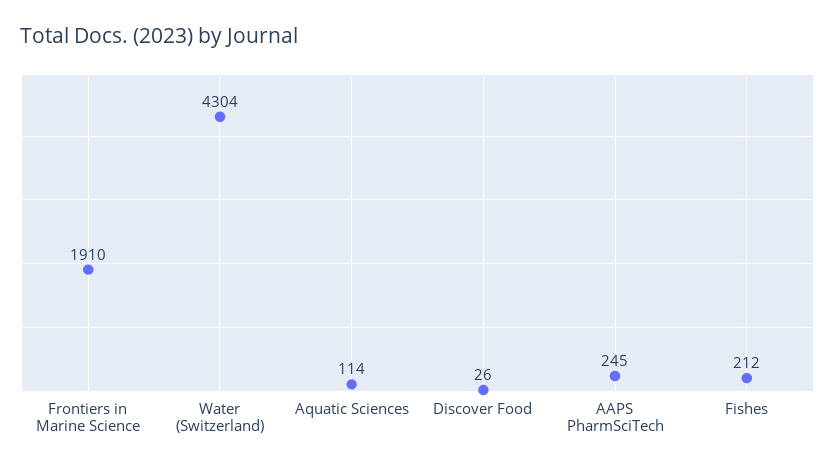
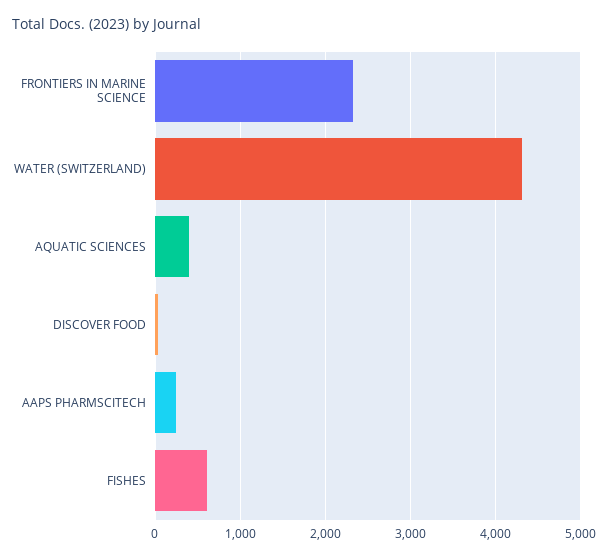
  {
-   "Frontiers in Marine Science": 1910,
+   "Frontiers in Marine Science": 2300,
    "Water (Switzerland)": 4304,
-   "Aquatic Sciences": 114,
+   "Aquatic Sciences": 400,
    "Discover Food": 26,
    "AAPS PharmSciTech": 245,
-   "Fishes": 212
+   "Fishes": 600
  }

